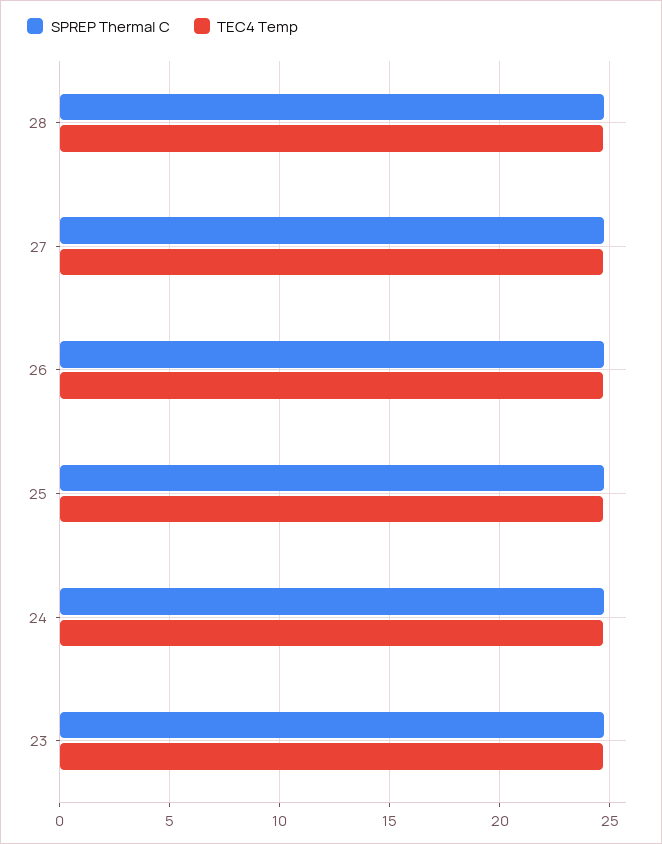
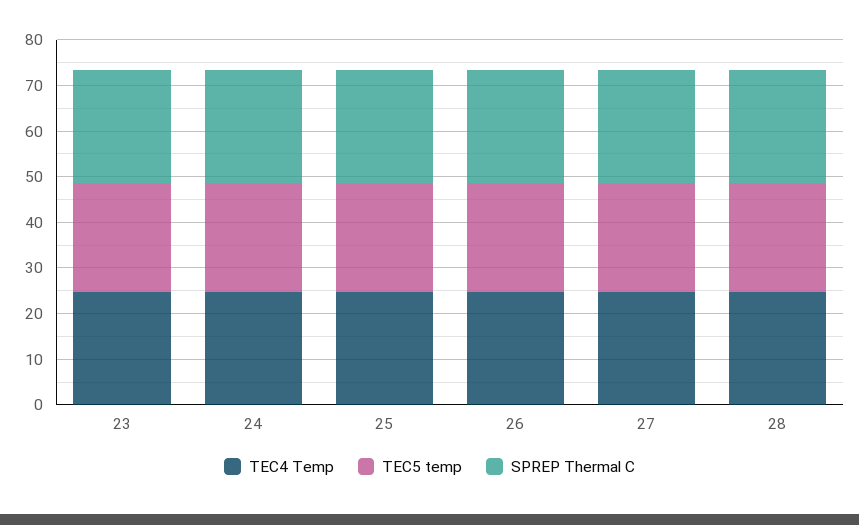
  {
    "SPREP Thermal C": {
      "28": 25,
      "27": 25,
      "26": 25,
      "25": 25,
      "24": 25,
      "23": 25
    },
    "TEC4 Temp": {
      "28": 24.5,
      "27": 24.5,
      "26": 24.5,
      "25": 24.5,
      "24": 24.5,
      "23": 24.5
-   }
+   },
+   "TEC5 temp": {
+     "23": 24,
+     "24": 24,
+     "25": 24,
+     "26": 24,
+     "27": 24,
+     "28": 24
+   }
  }

